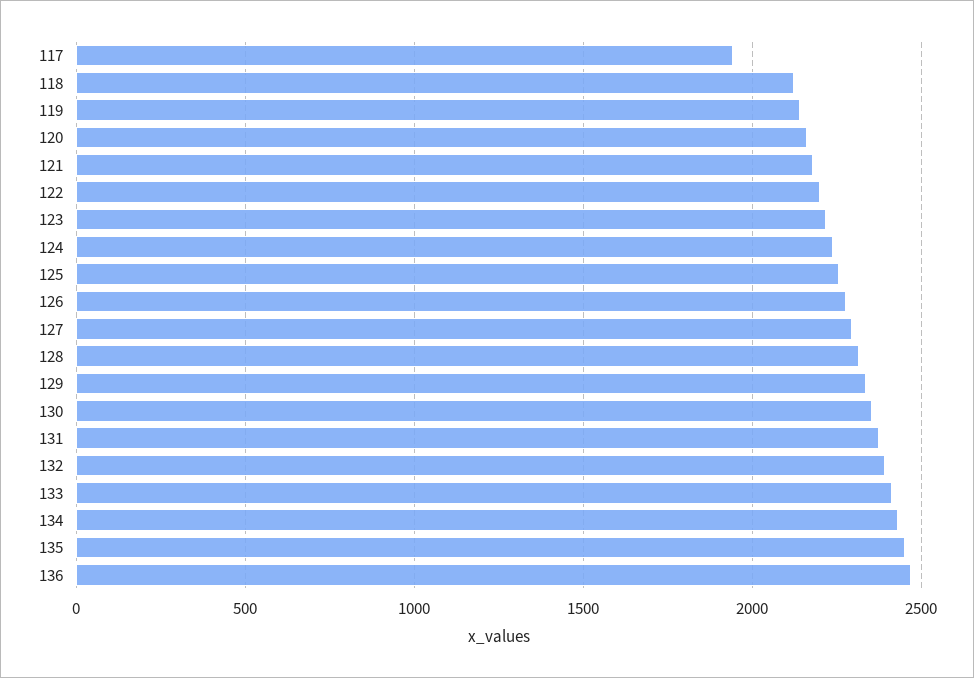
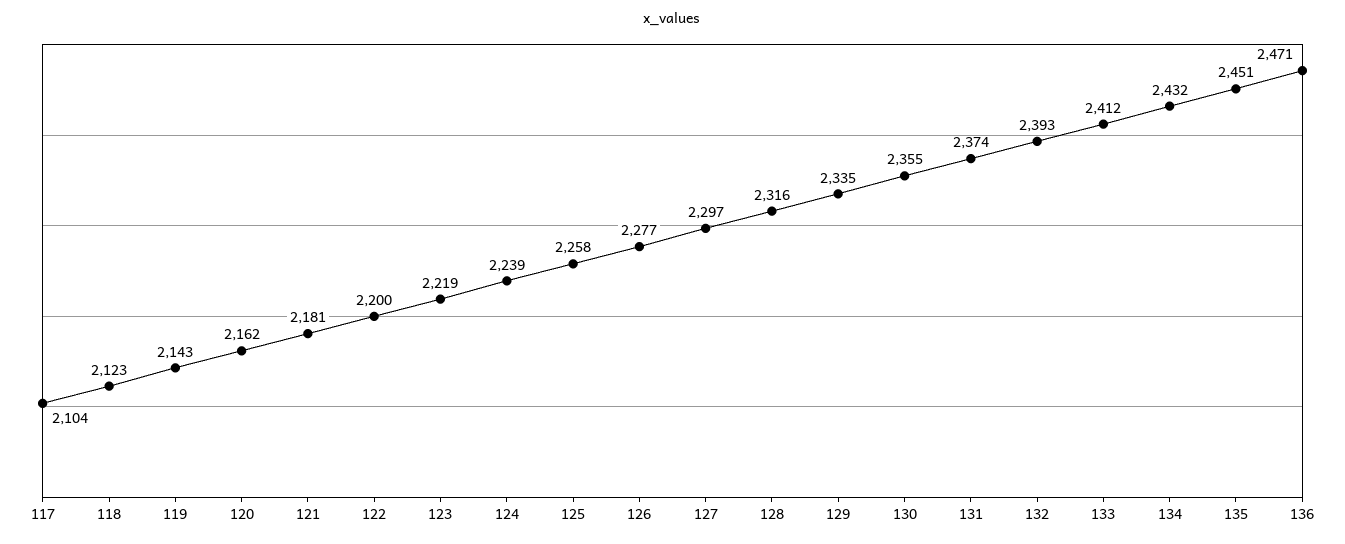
  {
-   "117": 1950,
+   "117": 2104,
    "118": 2123,
    "119": 2143,
    "120": 2162,
    "121": 2181,
    "122": 2200,
    "123": 2219,
    "124": 2239,
    "125": 2258,
    "126": 2277,
    "127": 2297,
    "128": 2316,
    "129": 2335,
    "130": 2355,
    "131": 2374,
    "132": 2393,
    "133": 2412,
    "134": 2432,
    "135": 2451,
    "136": 2471
  }

